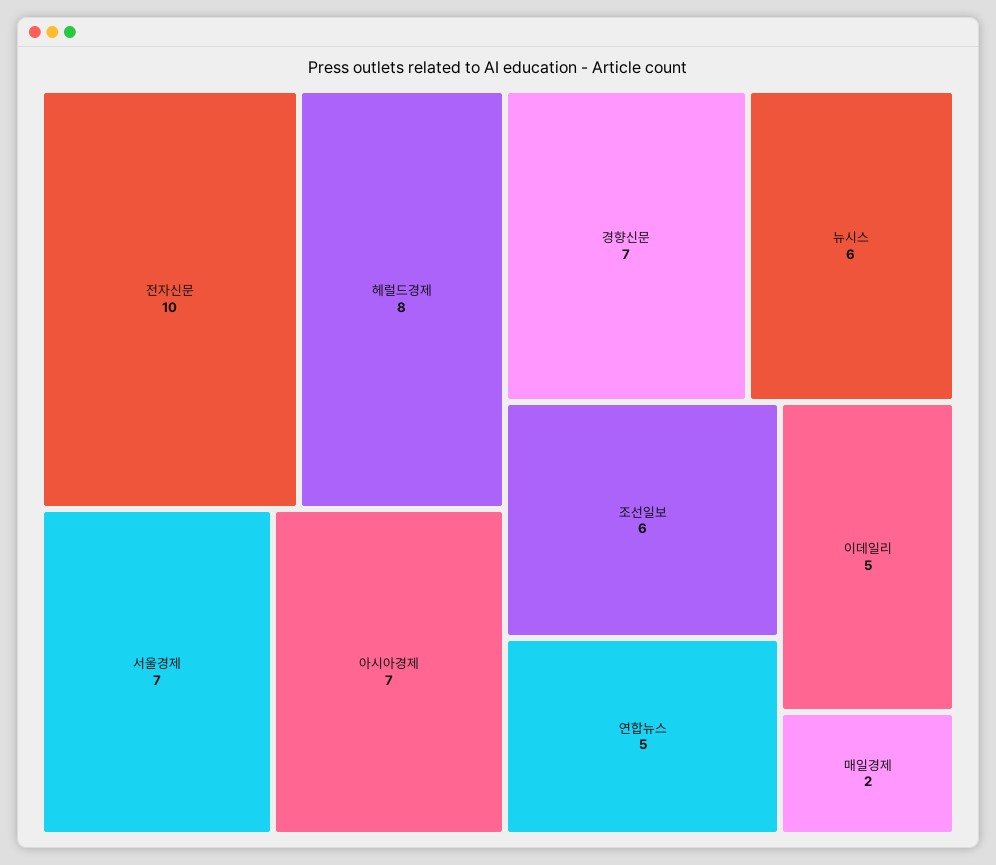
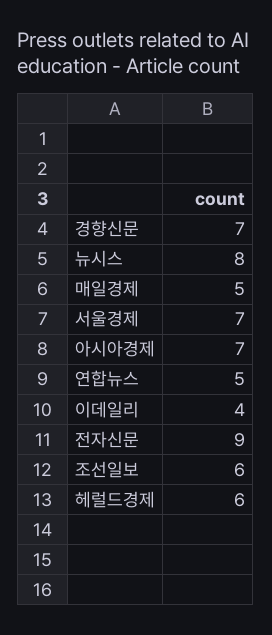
  {
-   "전자신문": 10,
+   "전자신문": 9,
-   "헤럴드경제": 8,
+   "헤럴드경제": 6,
    "서울경제": 7,
    "아시아경제": 7,
    "경향신문": 7,
-   "뉴시스": 6,
+   "뉴시스": 8,
    "조선일보": 6,
    "연합뉴스": 5,
-   "이데일리": 5,
+   "이데일리": 4,
-   "매일경제": 2
+   "매일경제": 5
  }

